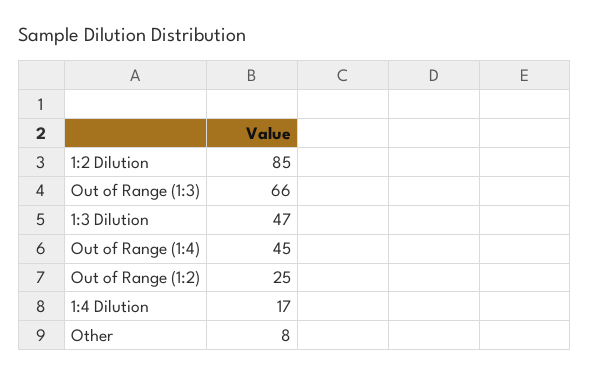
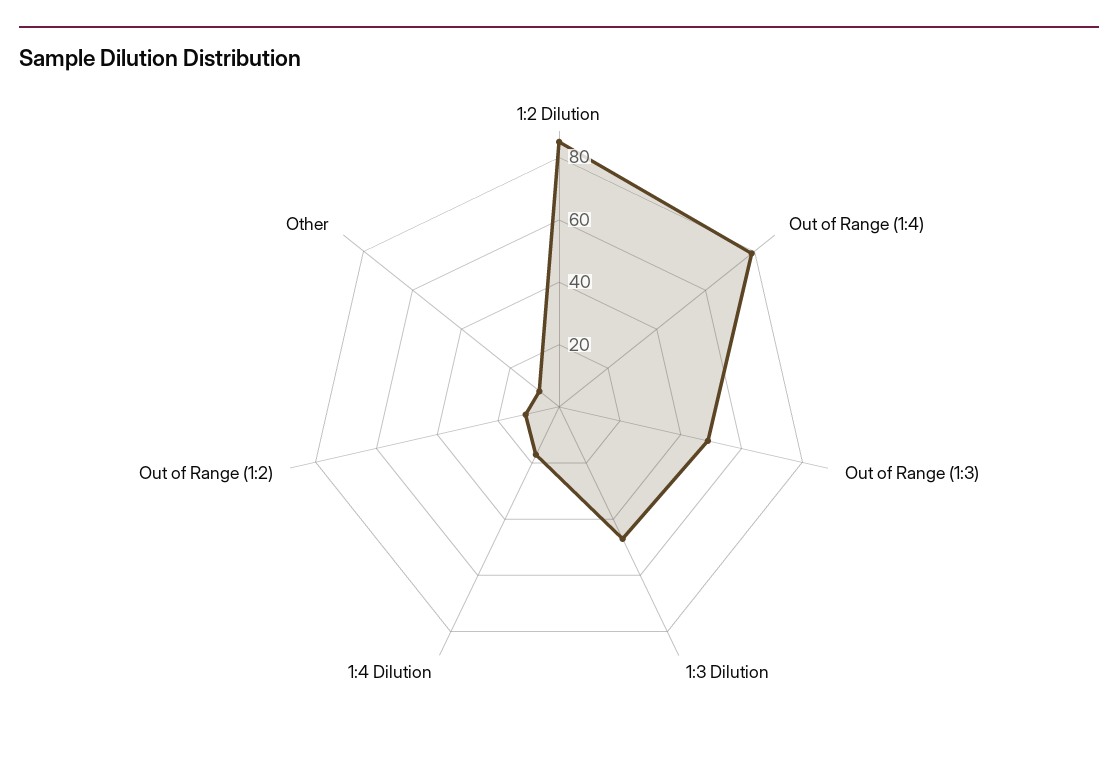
  {
    "1:2 Dilution": 85,
-   "Out of Range (1:3)": 66,
+   "Out of Range (1:3)": 50,
    "1:3 Dilution": 47,
-   "Out of Range (1:4)": 45,
+   "Out of Range (1:4)": 80,
-   "Out of Range (1:2)": 25,
+   "Out of Range (1:2)": 10,
    "1:4 Dilution": 17,
    "Other": 8
  }

